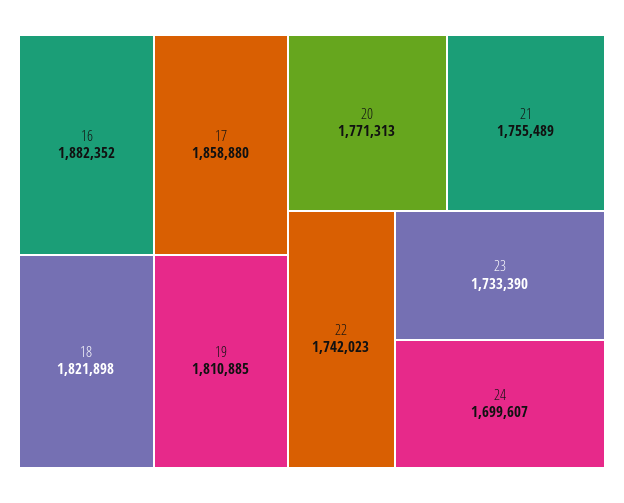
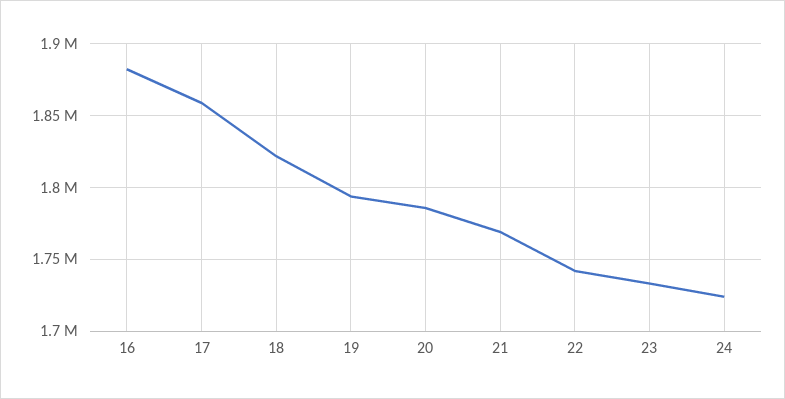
  {
    "16": 1882352,
    "17": 1858880,
    "18": 1821898,
-   "19": 1810885,
+   "19": 1795000,
-   "20": 1771313,
+   "20": 1785000,
-   "21": 1755489,
+   "21": 1770000,
    "22": 1742023,
    "23": 1733390,
-   "24": 1699607
+   "24": 1725000
  }

